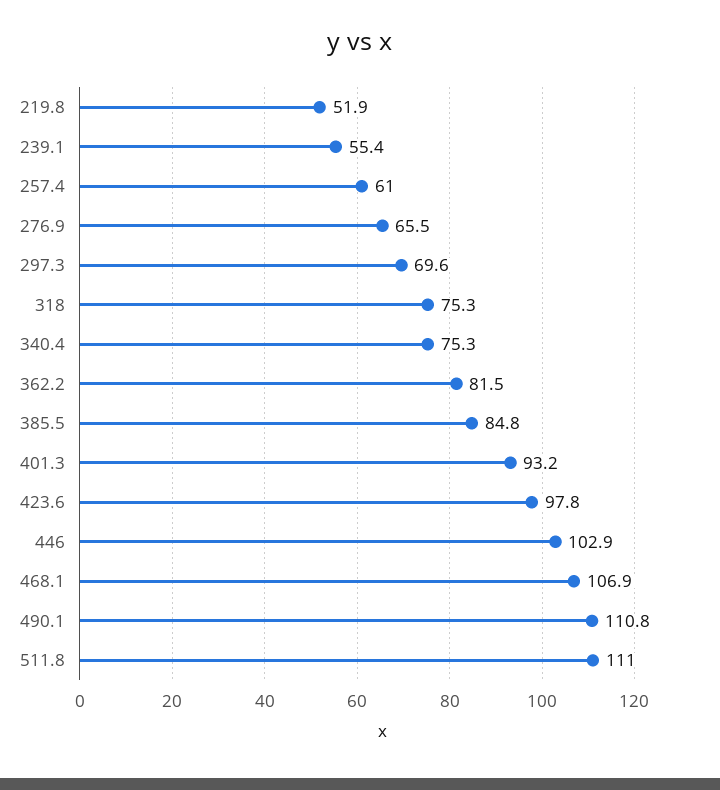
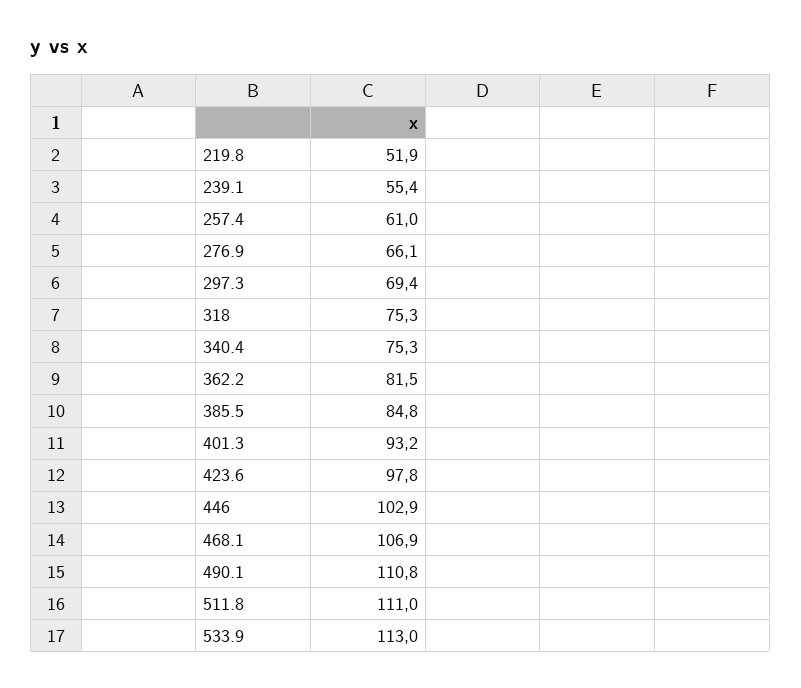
  {
    "219.8": 51.9,
    "239.1": 55.4,
    "257.4": 61,
-   "276.9": 65.5,
+   "276.9": 66.1,
-   "297.3": 69.6,
+   "297.3": 69.4,
    "318": 75.3,
    "340.4": 75.3,
    "362.2": 81.5,
    "385.5": 84.8,
    "401.3": 93.2,
    "423.6": 97.8,
    "446": 102.9,
    "468.1": 106.9,
    "490.1": 110.8,
-   "511.8": 111
+   "511.8": 111,
+   "533.9": 113
  }

